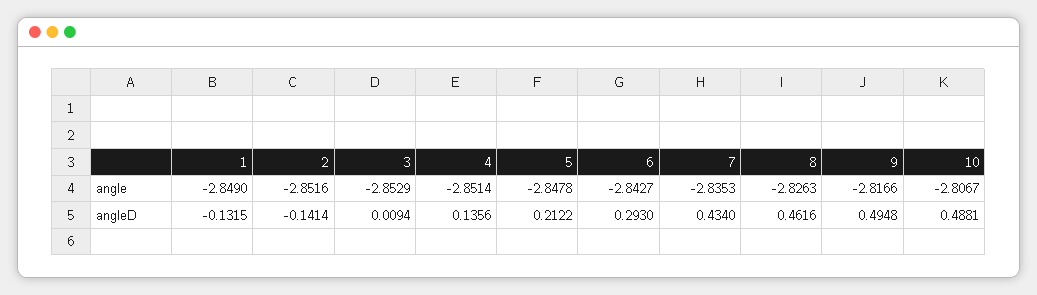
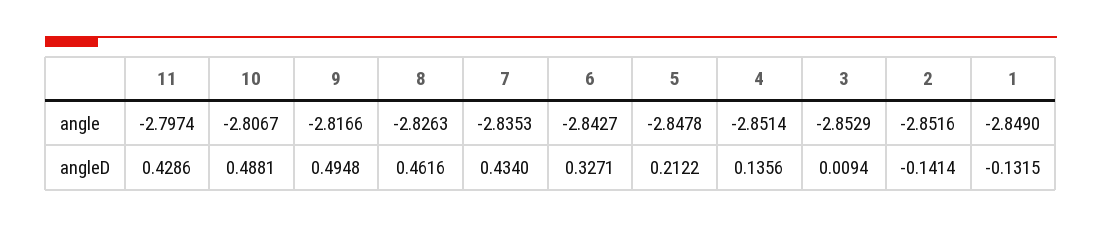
  {
    "1": {
      "angle": -2.849,
      "angleD": -0.1315
    },
    "2": {
      "angle": -2.8516,
      "angleD": -0.1414
    },
    "3": {
      "angle": -2.8529,
      "angleD": 0.0094
    },
    "4": {
      "angle": -2.8514,
      "angleD": 0.1356
    },
    "5": {
      "angle": -2.8478,
      "angleD": 0.2122
    },
    "6": {
      "angle": -2.8427,
-     "angleD": 0.293
+     "angleD": 0.3271
    },
    "7": {
      "angle": -2.8353,
      "angleD": 0.434
    },
    "8": {
      "angle": -2.8263,
      "angleD": 0.4616
    },
    "9": {
      "angle": -2.8166,
      "angleD": 0.4948
    },
    "10": {
      "angle": -2.8067,
      "angleD": 0.4881
-   }
+   },
+   "11": {
+     "angle": -2.7974,
+     "angleD": 0.4286
+   }
  }

